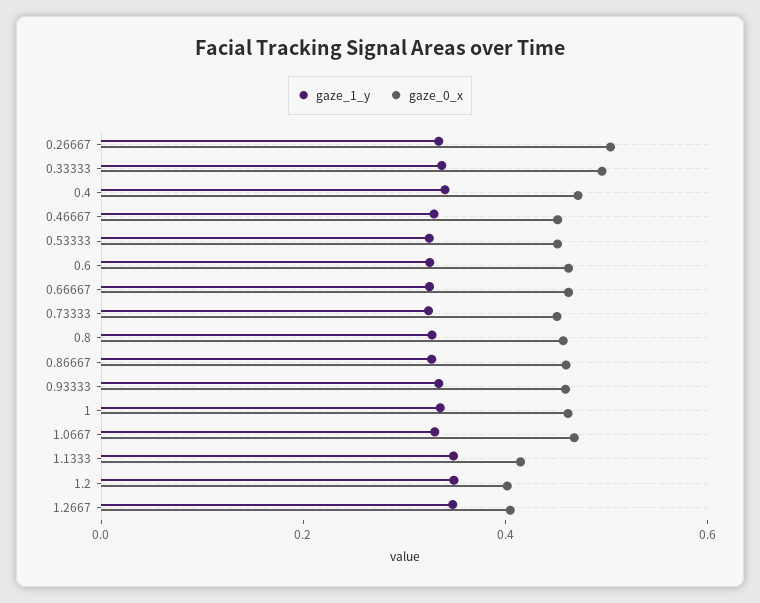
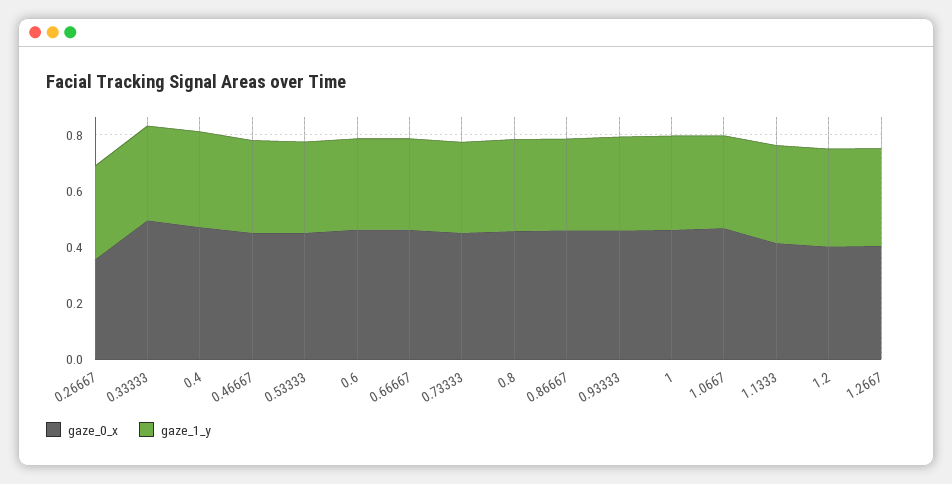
  {
    "gaze_1_y": {
      "0.26667": 0.35,
      "0.33333": 0.35,
      "0.4": 0.35,
      "0.46667": 0.35,
      "0.53333": 0.3,
      "0.6": 0.3,
      "0.66667": 0.3,
      "0.73333": 0.3,
      "0.8": 0.35,
      "0.86667": 0.35,
      "0.93333": 0.35,
      "1": 0.35,
      "1.0667": 0.35,
      "1.1333": 0.35,
      "1.2": 0.35,
      "1.2667": 0.35
    },
    "gaze_0_x": {
-     "0.26667": 0.5,
+     "0.26667": 0.35,
      "0.33333": 0.5,
      "0.4": 0.45,
      "0.46667": 0.45,
      "0.53333": 0.45,
      "0.6": 0.45,
      "0.66667": 0.45,
      "0.73333": 0.45,
      "0.8": 0.45,
      "0.86667": 0.45,
      "0.93333": 0.45,
      "1": 0.45,
      "1.0667": 0.45,
      "1.1333": 0.4,
      "1.2": 0.4,
      "1.2667": 0.4
    }
  }

